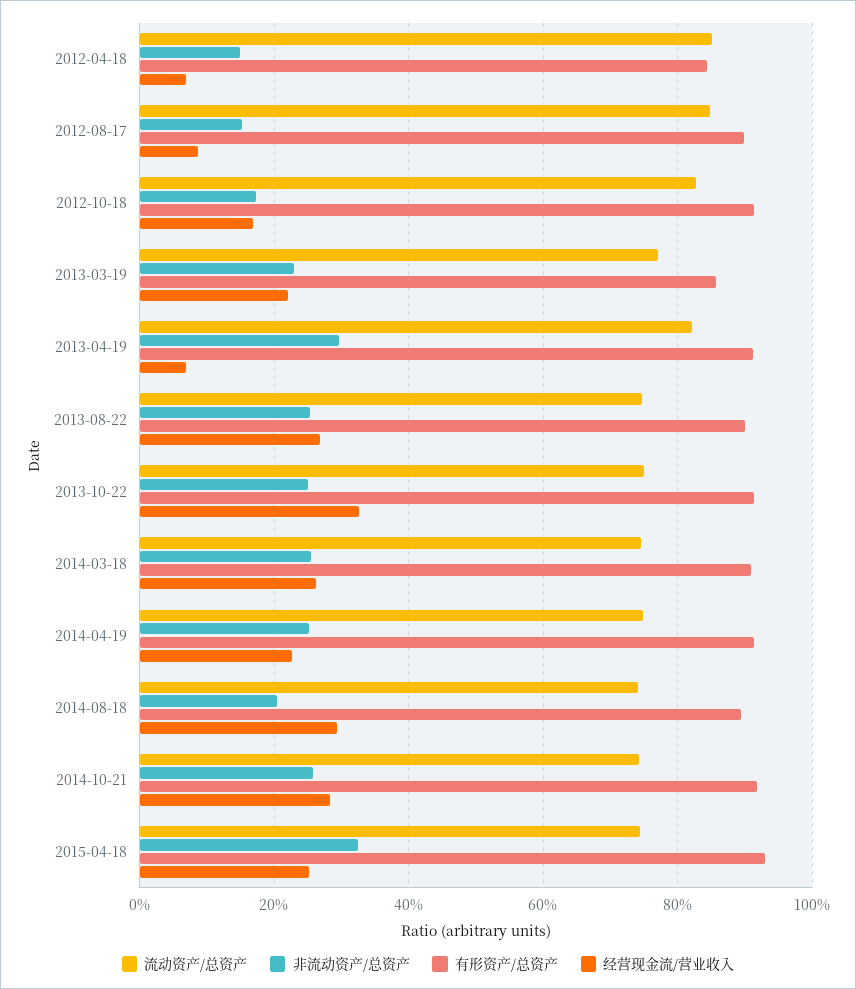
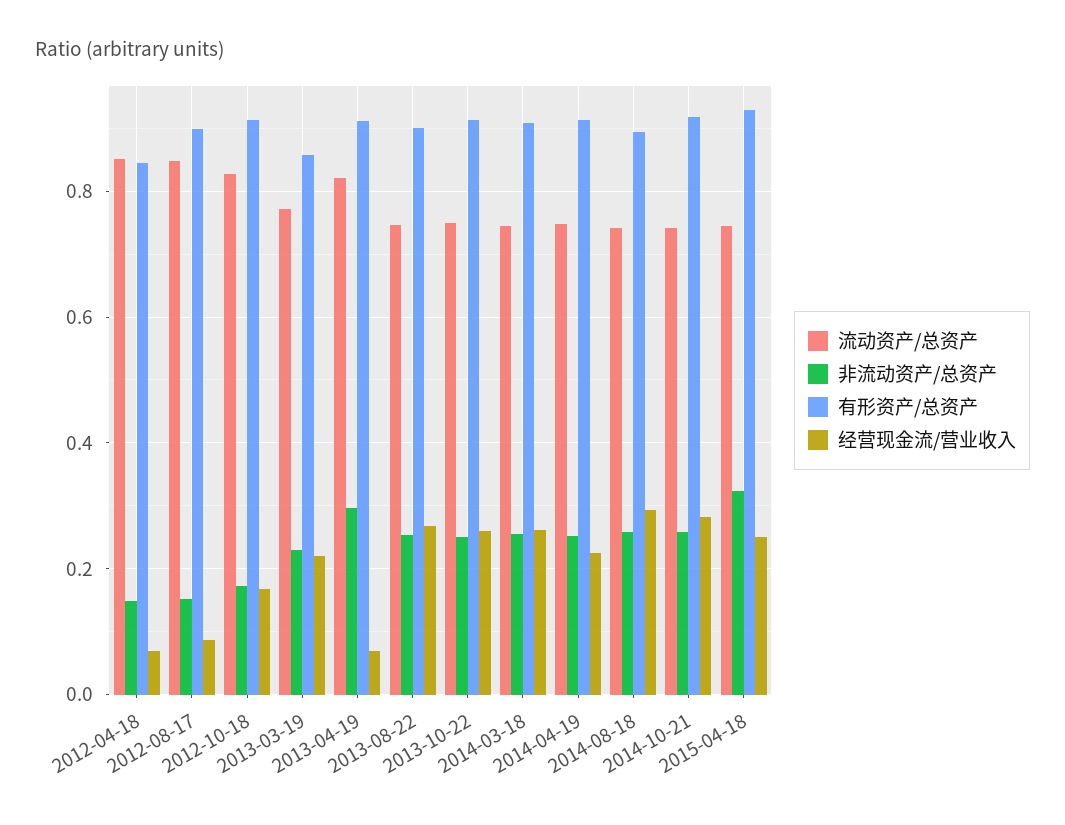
  {
    "流动资产/总资产": {
      "2012-04-18": 0.86,
      "2012-08-17": 0.84,
      "2012-10-18": 0.82,
      "2013-03-19": 0.78,
      "2013-04-19": 0.82,
      "2013-08-22": 0.74,
      "2013-10-22": 0.74,
      "2014-03-18": 0.74,
      "2014-04-19": 0.74,
      "2014-08-18": 0.74,
      "2014-10-21": 0.74,
      "2015-04-18": 0.74
    },
    "非流动资产/总资产": {
      "2012-04-18": 0.14,
      "2012-08-17": 0.16,
      "2012-10-18": 0.18,
      "2013-03-19": 0.22,
      "2013-04-19": 0.3,
      "2013-08-22": 0.26,
      "2013-10-22": 0.26,
      "2014-03-18": 0.26,
      "2014-04-19": 0.26,
-     "2014-08-18": 0.2,
+     "2014-08-18": 0.26,
      "2014-10-21": 0.26,
      "2015-04-18": 0.32
    },
    "有形资产/总资产": {
      "2012-04-18": 0.84,
      "2012-08-17": 0.9,
      "2012-10-18": 0.92,
      "2013-03-19": 0.86,
      "2013-04-19": 0.92,
      "2013-08-22": 0.9,
      "2013-10-22": 0.92,
      "2014-03-18": 0.9,
      "2014-04-19": 0.92,
      "2014-08-18": 0.9,
      "2014-10-21": 0.92,
      "2015-04-18": 0.92
    },
    "经营现金流/营业收入": {
      "2012-04-18": 0.06,
      "2012-08-17": 0.08,
      "2012-10-18": 0.16,
      "2013-03-19": 0.22,
      "2013-04-19": 0.06,
      "2013-08-22": 0.26,
-     "2013-10-22": 0.32,
+     "2013-10-22": 0.26,
      "2014-03-18": 0.26,
      "2014-04-19": 0.22,
      "2014-08-18": 0.3,
      "2014-10-21": 0.28,
      "2015-04-18": 0.26
    }
  }

